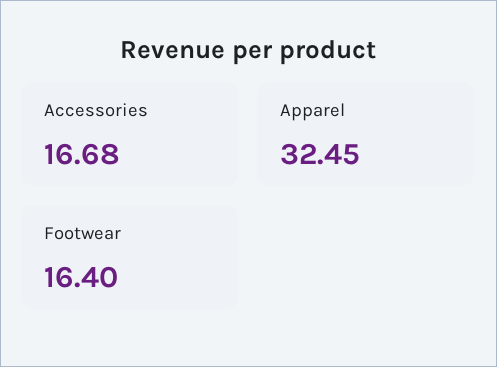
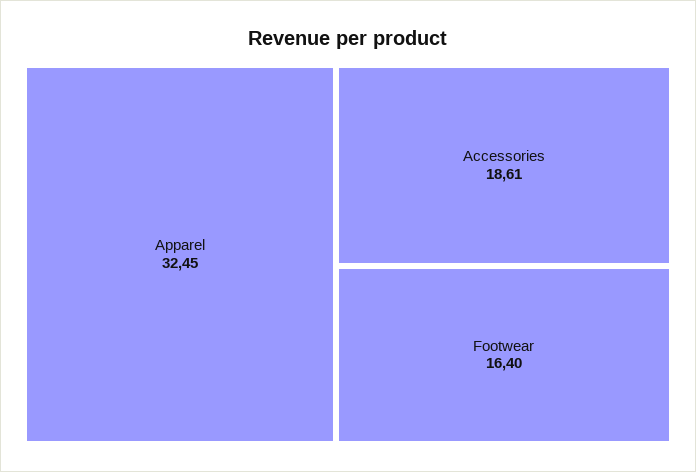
  {
-   "Accessories": 16.68,
+   "Accessories": 18.61,
    "Apparel": 32.45,
    "Footwear": 16.4
  }

